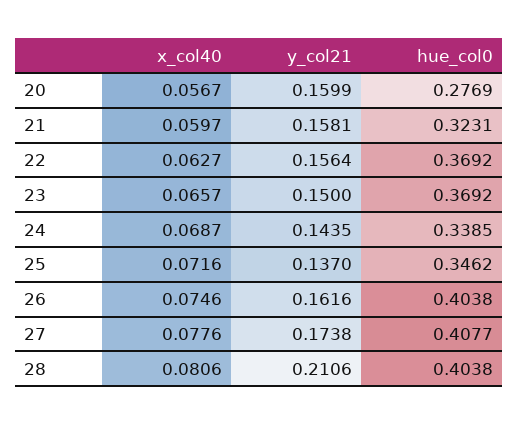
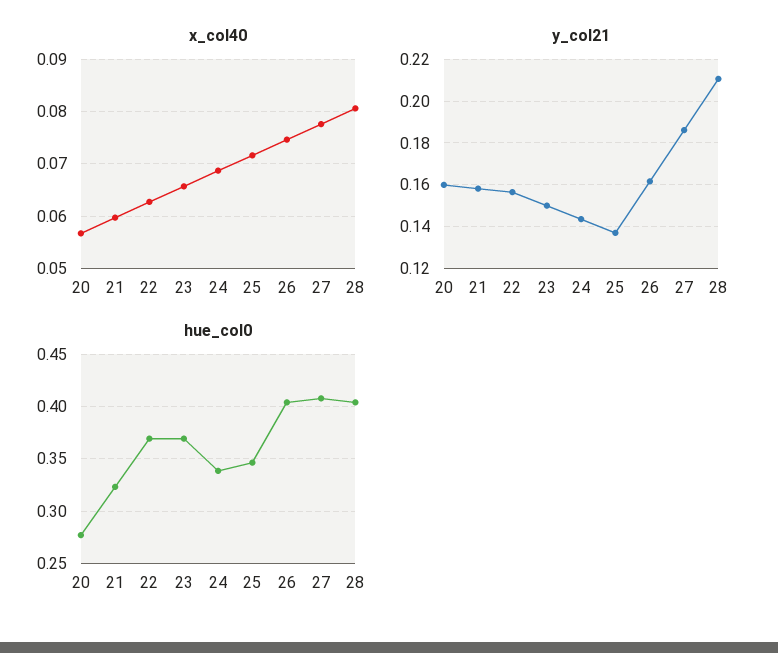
  {
    "x_col40": {
      "20": 0.0567,
      "21": 0.0597,
      "22": 0.0627,
      "23": 0.0657,
      "24": 0.0687,
      "25": 0.0716,
      "26": 0.0746,
      "27": 0.0776,
      "28": 0.0806
    },
    "y_col21": {
      "20": 0.1599,
      "21": 0.1581,
      "22": 0.1564,
      "23": 0.15,
      "24": 0.1435,
      "25": 0.137,
      "26": 0.1616,
-     "27": 0.1738,
+     "27": 0.185,
      "28": 0.2106
    },
    "hue_col0": {
      "20": 0.2769,
      "21": 0.3231,
      "22": 0.3692,
      "23": 0.3692,
      "24": 0.3385,
      "25": 0.3462,
      "26": 0.4038,
      "27": 0.4077,
      "28": 0.4038
    }
  }

